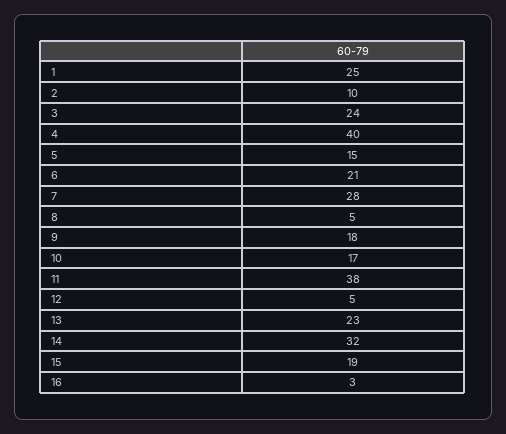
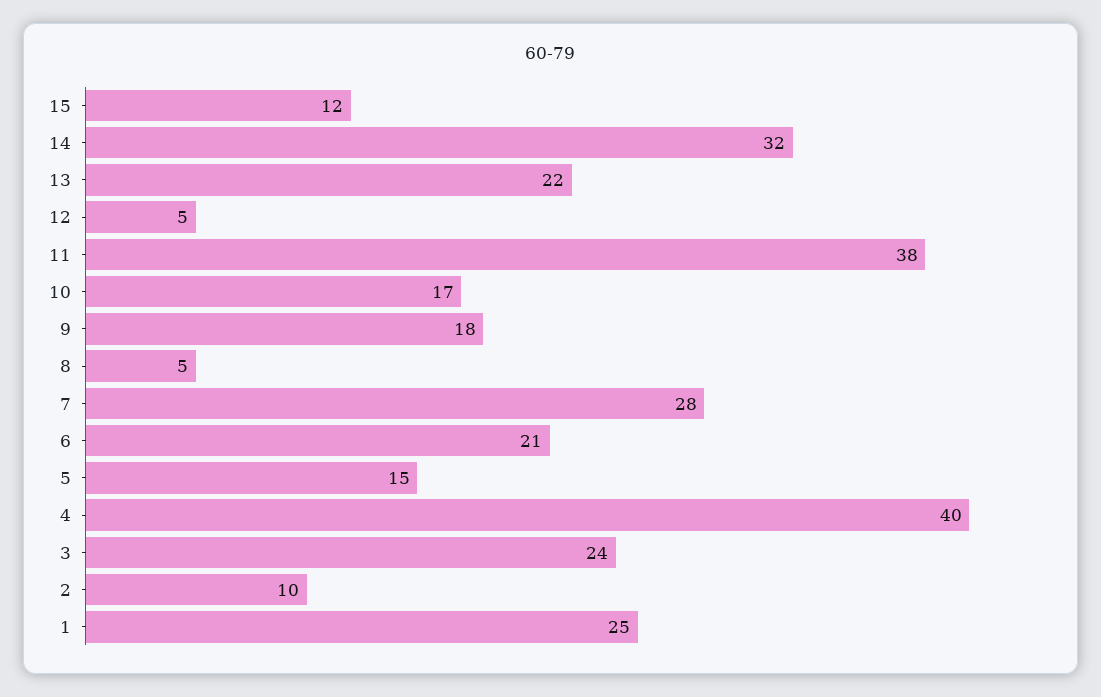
  {
    "1": 25,
    "2": 10,
    "3": 24,
    "4": 40,
    "5": 15,
    "6": 21,
    "7": 28,
    "8": 5,
    "9": 18,
    "10": 17,
    "11": 38,
    "12": 5,
-   "13": 23,
+   "13": 22,
    "14": 32,
-   "15": 19,
+   "15": 12
-   "16": 3
  }

